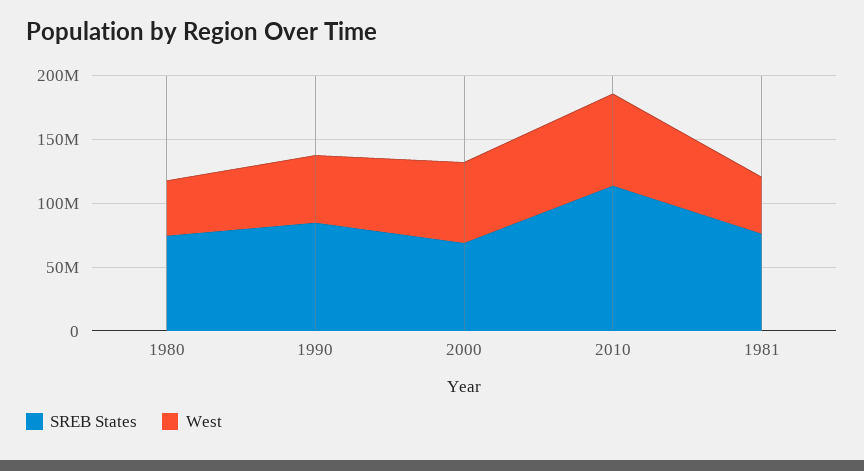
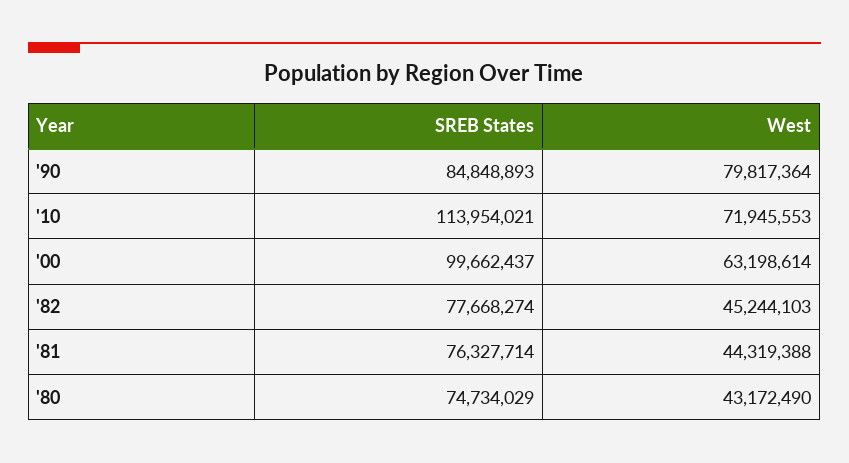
  {
    "SREB States": {
      "1980": 74734029,
      "1990": 84848893,
-     "2000": 70000000,
+     "2000": 99662437,
      "2010": 113954021,
-     "1981": 76327714
+     "1981": 76327714,
+     "'82": 77668274
    },
    "West": {
      "1980": 43172490,
-     "1990": 50000000,
+     "1990": 79817364,
      "2000": 63198614,
      "2010": 71945553,
-     "1981": 44319388
+     "1981": 44319388,
+     "'82": 45244103
    }
  }

